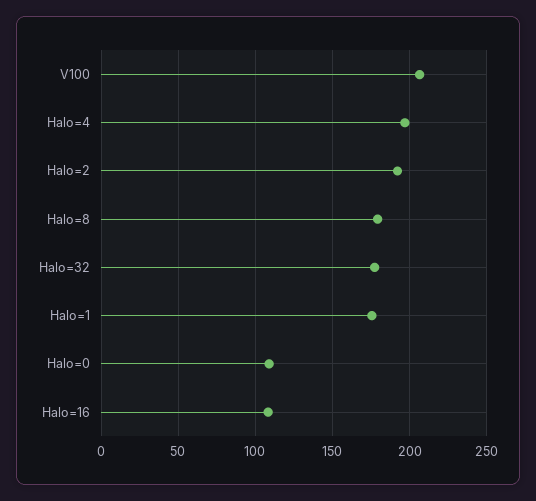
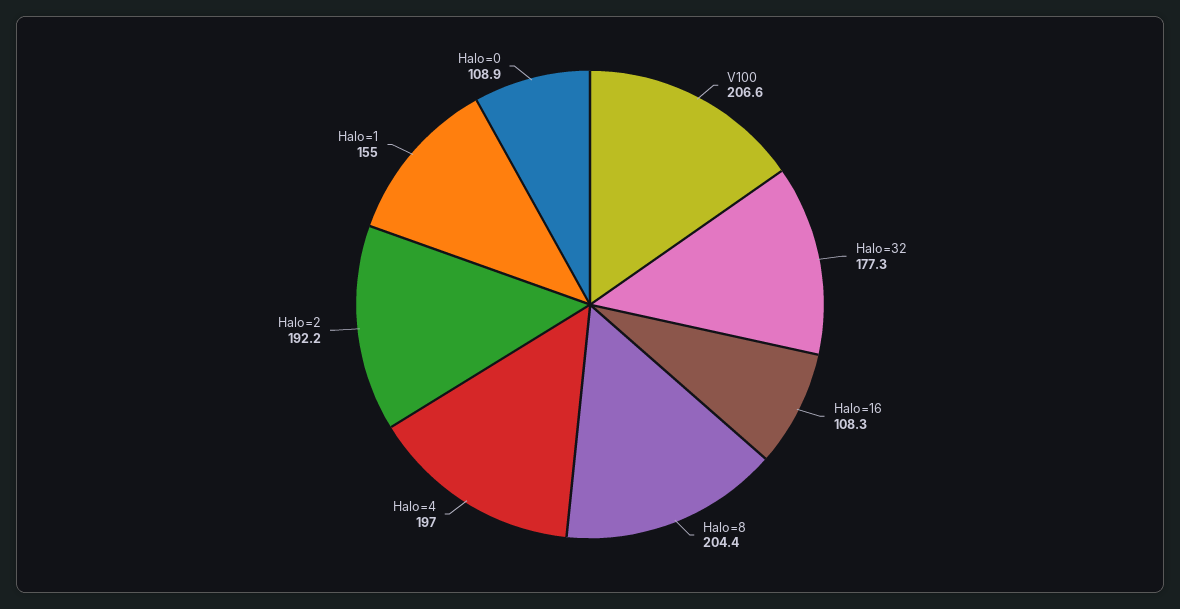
  {
    "V100": 206.6,
    "Halo=4": 197,
    "Halo=2": 192.2,
-   "Halo=8": 180,
+   "Halo=8": 204.4,
    "Halo=32": 177.3,
-   "Halo=1": 175,
+   "Halo=1": 155,
    "Halo=0": 108.9,
    "Halo=16": 108.3
  }

